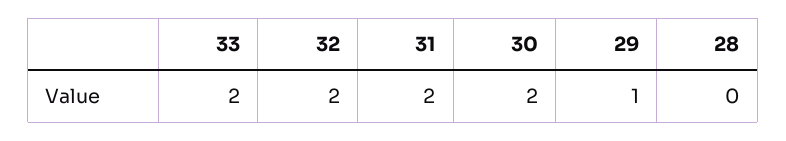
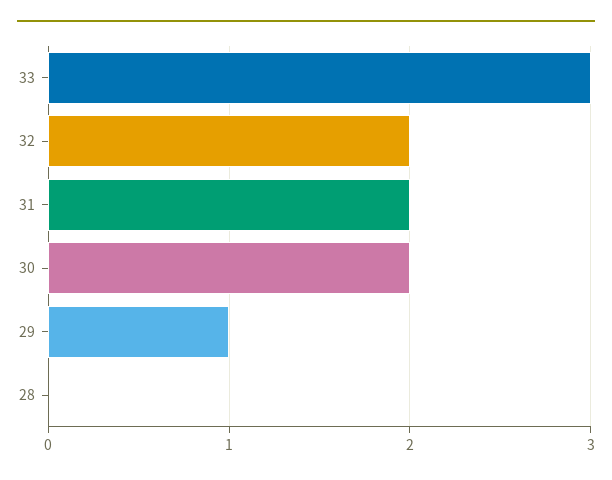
  {
-   "33": 2,
+   "33": 3,
    "32": 2,
    "31": 2,
    "30": 2,
    "29": 1,
    "28": 0
  }

